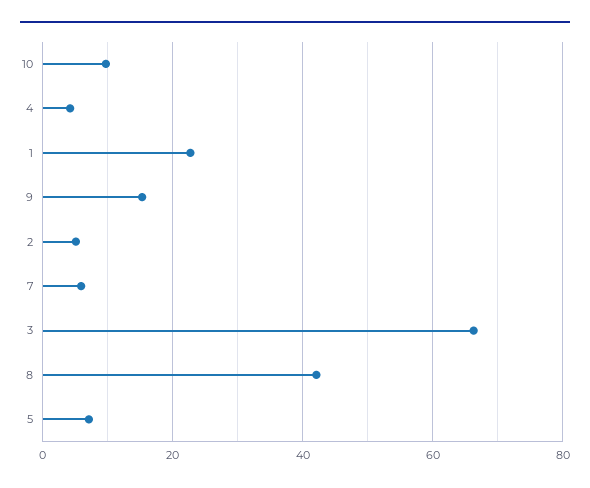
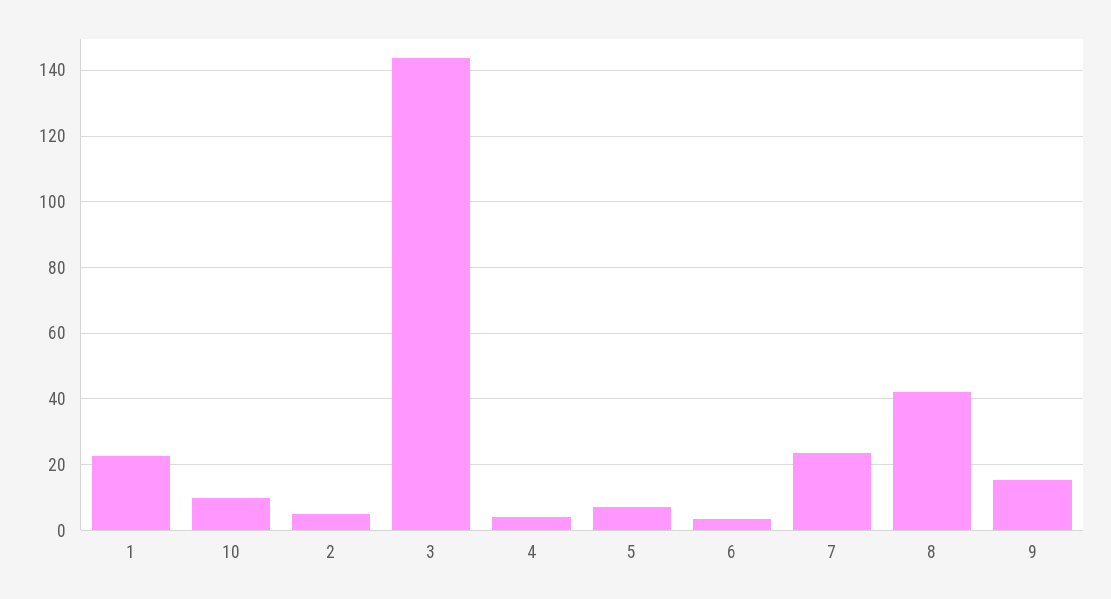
  {
    "10": 10,
    "4": 4,
    "1": 22,
    "9": 16,
    "2": 6,
-   "7": 6,
+   "7": 24,
-   "3": 66,
+   "3": 144,
    "8": 42,
-   "5": 8
+   "5": 8,
+   "6": 4
  }

